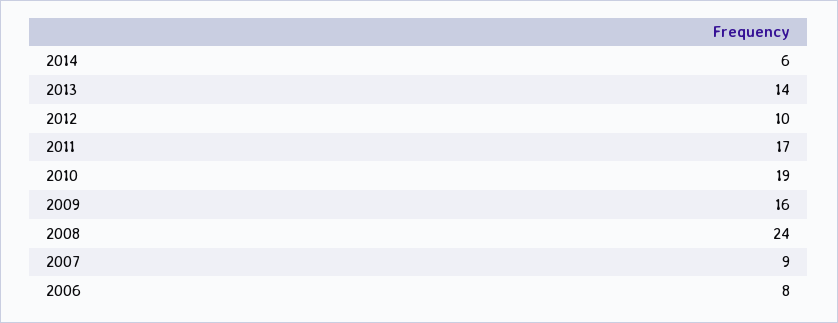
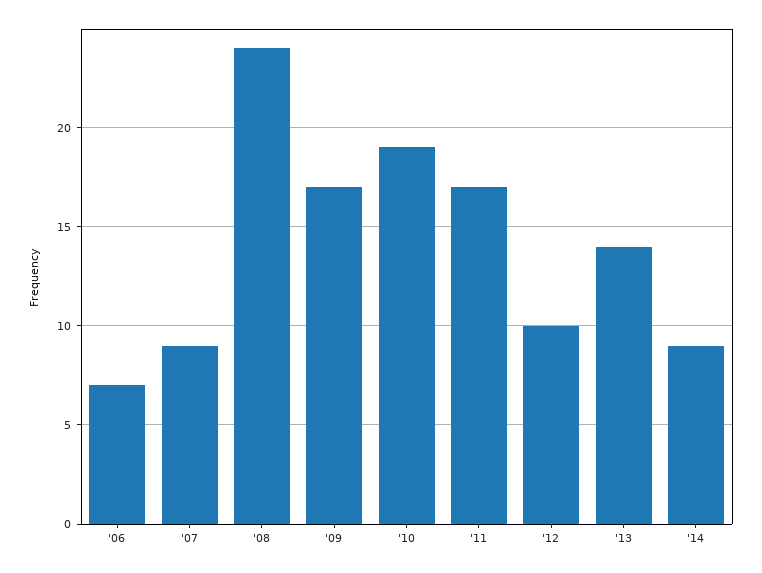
  {
-   "2014": 6,
+   "2014": 9,
    "2013": 14,
    "2012": 10,
    "2011": 17,
    "2010": 19,
-   "2009": 16,
+   "2009": 17,
    "2008": 24,
    "2007": 9,
-   "2006": 8
+   "2006": 7
  }

